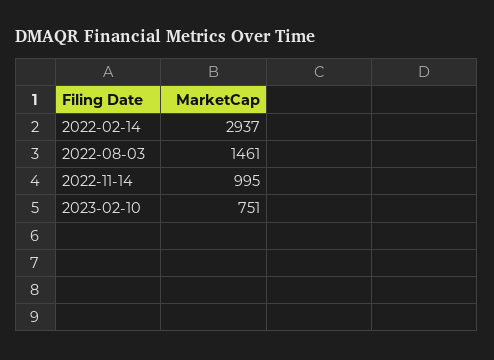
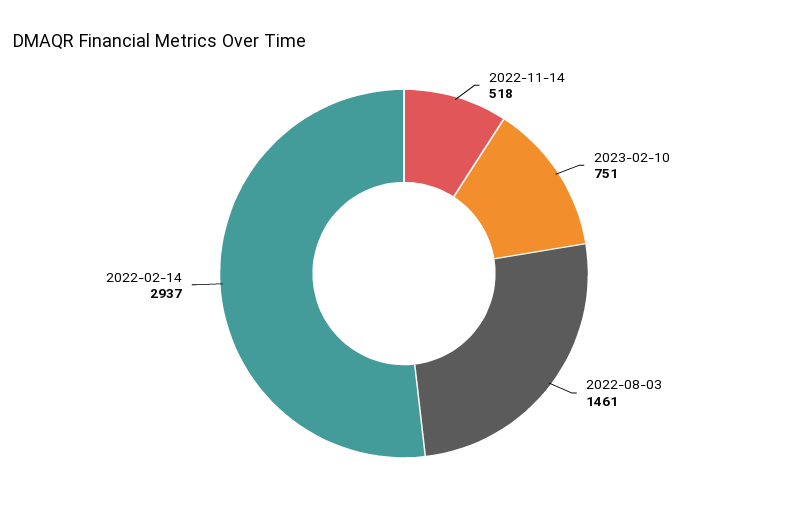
  {
    "2022-02-14": 2937,
    "2022-08-03": 1461,
-   "2022-11-14": 995,
+   "2022-11-14": 518,
    "2023-02-10": 751
  }

